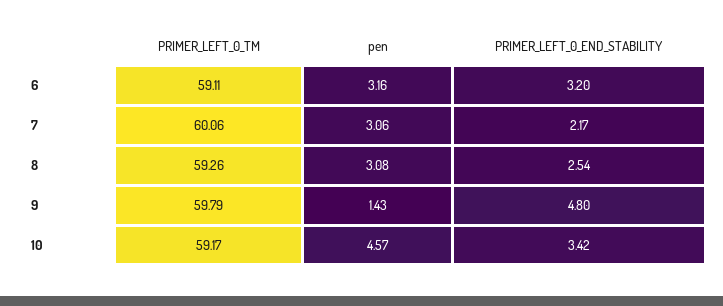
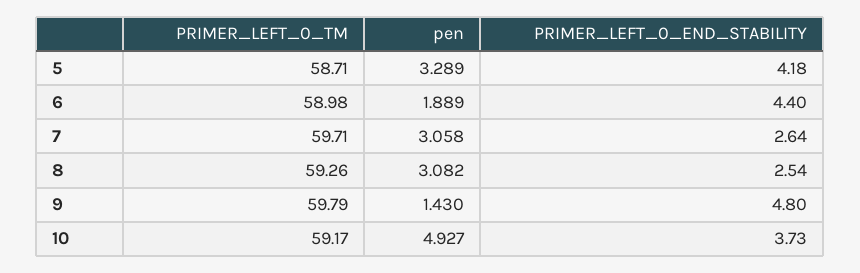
  {
    "PRIMER_LEFT_0_TM": {
-     "6": 59.11,
+     "6": 58.98,
-     "7": 60.06,
+     "7": 59.71,
      "8": 59.26,
      "9": 59.79,
-     "10": 59.17
+     "10": 59.17,
+     "5": 58.71
    },
    "pen": {
-     "6": 3.16,
+     "6": 1.889,
      "7": 3.058,
      "8": 3.082,
      "9": 1.43,
-     "10": 4.57
+     "10": 4.927,
+     "5": 3.289
    },
    "PRIMER_LEFT_0_END_STABILITY": {
-     "6": 3.2,
+     "6": 4.4,
-     "7": 2.17,
+     "7": 2.64,
      "8": 2.54,
      "9": 4.8,
-     "10": 3.42
+     "10": 3.73,
+     "5": 4.18
    }
  }

